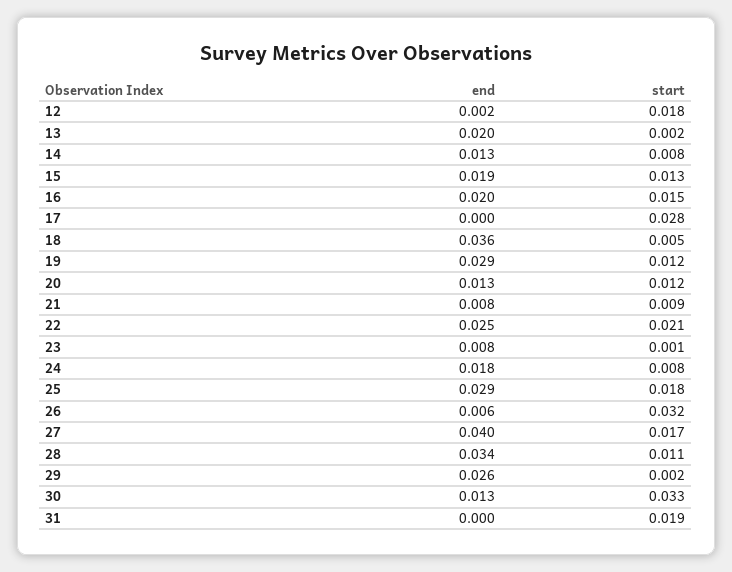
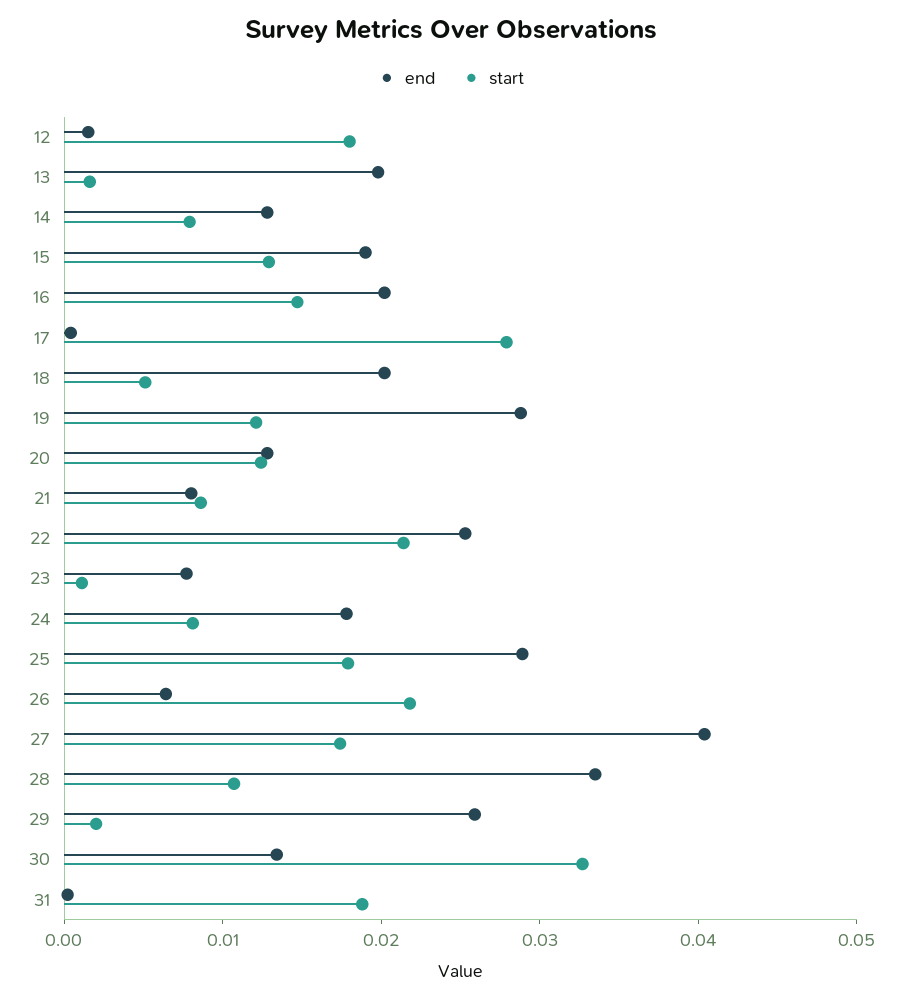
  {
    "end": {
      "12": 0.002,
      "13": 0.02,
      "14": 0.013,
      "15": 0.019,
      "16": 0.02,
      "17": 0,
-     "18": 0.036,
+     "18": 0.02,
      "19": 0.029,
      "20": 0.013,
      "21": 0.008,
      "22": 0.025,
      "23": 0.008,
      "24": 0.018,
      "25": 0.029,
      "26": 0.006,
      "27": 0.04,
      "28": 0.034,
      "29": 0.026,
      "30": 0.013,
      "31": 0
    },
    "start": {
      "12": 0.018,
      "13": 0.002,
      "14": 0.008,
      "15": 0.013,
      "16": 0.015,
      "17": 0.028,
      "18": 0.005,
      "19": 0.012,
      "20": 0.012,
      "21": 0.009,
      "22": 0.021,
      "23": 0.001,
      "24": 0.008,
      "25": 0.018,
-     "26": 0.032,
+     "26": 0.022,
      "27": 0.017,
      "28": 0.011,
      "29": 0.002,
      "30": 0.033,
      "31": 0.019
    }
  }

